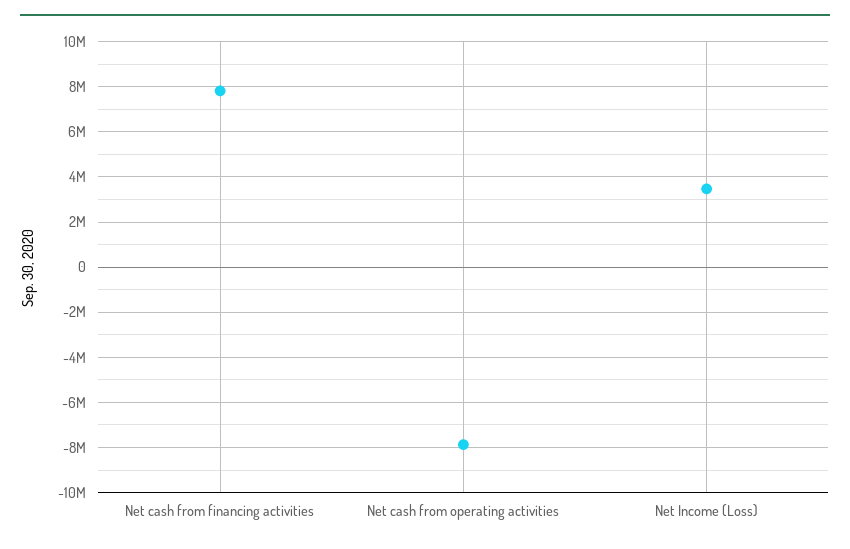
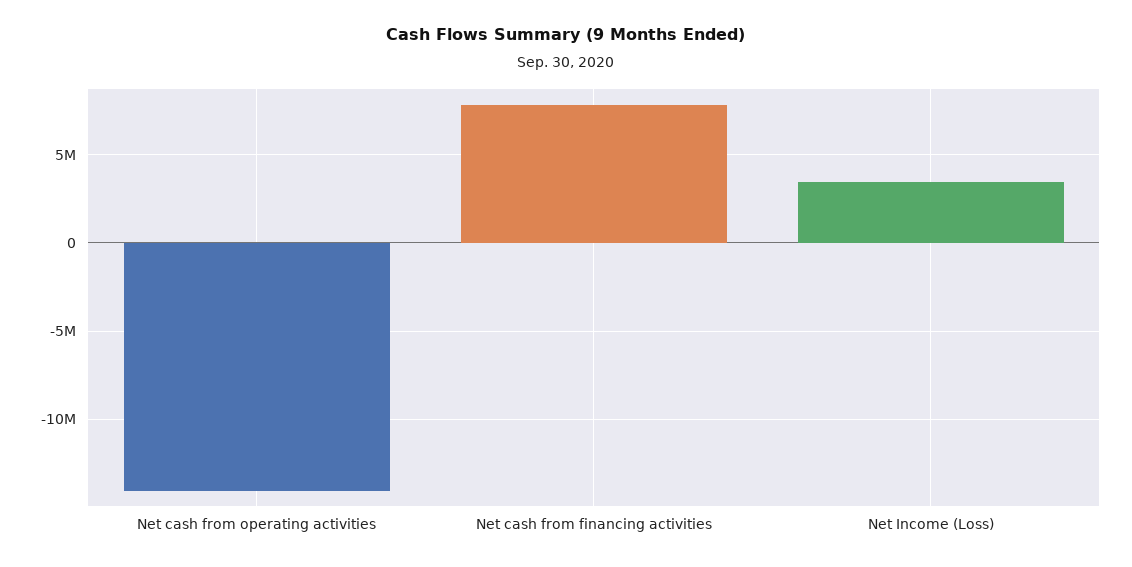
  {
    "Net cash from financing activities": 8000000,
-   "Net cash from operating activities": -8000000,
+   "Net cash from operating activities": -14000000,
    "Net Income (Loss)": 3500000
  }

